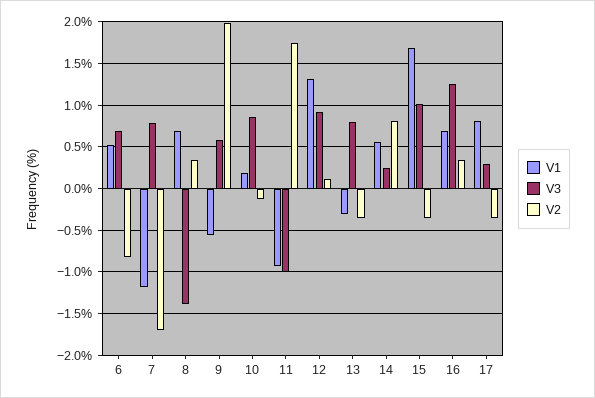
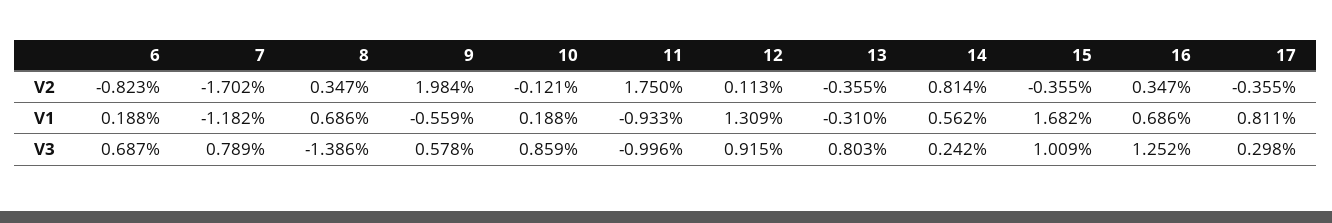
  {
    "V1": {
-     "6": 0.5,
+     "6": 0.188,
      "7": -1.182,
      "8": 0.686,
      "9": -0.559,
      "10": 0.188,
      "11": -0.933,
      "12": 1.309,
      "13": -0.31,
      "14": 0.562,
      "15": 1.682,
      "16": 0.686,
      "17": 0.811
    },
    "V3": {
      "6": 0.687,
      "7": 0.789,
      "8": -1.386,
      "9": 0.578,
      "10": 0.859,
      "11": -0.996,
      "12": 0.915,
      "13": 0.803,
      "14": 0.242,
      "15": 1.009,
      "16": 1.252,
      "17": 0.298
    },
    "V2": {
      "6": -0.823,
      "7": -1.702,
      "8": 0.347,
      "9": 1.984,
      "10": -0.121,
      "11": 1.75,
      "12": 0.113,
      "13": -0.355,
      "14": 0.814,
      "15": -0.355,
      "16": 0.347,
      "17": -0.355
    }
  }

